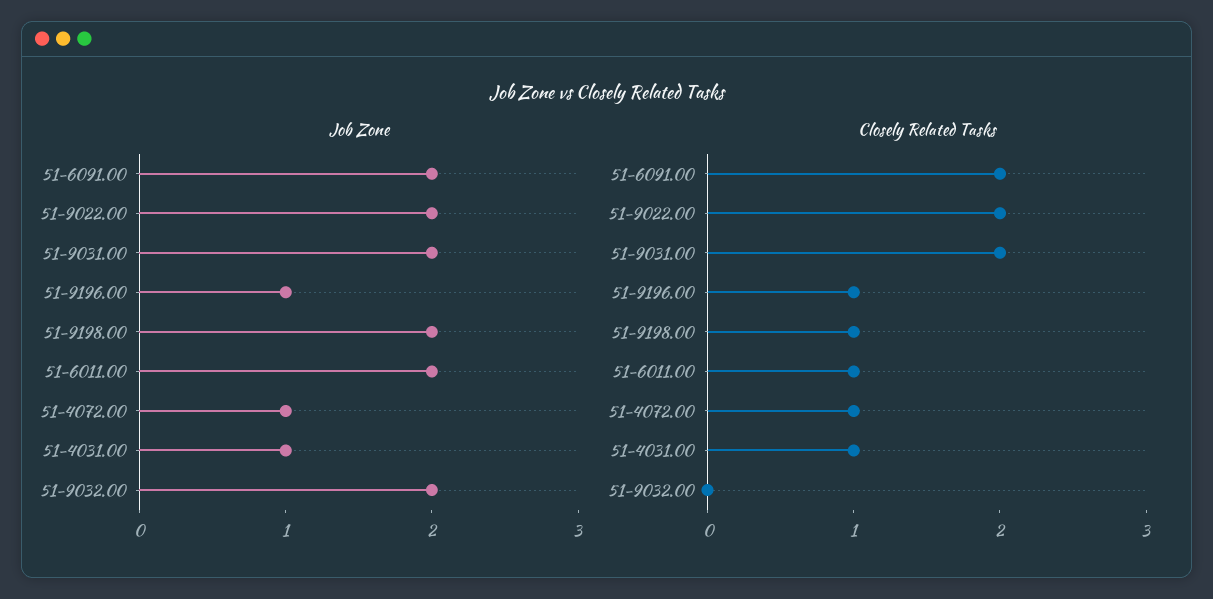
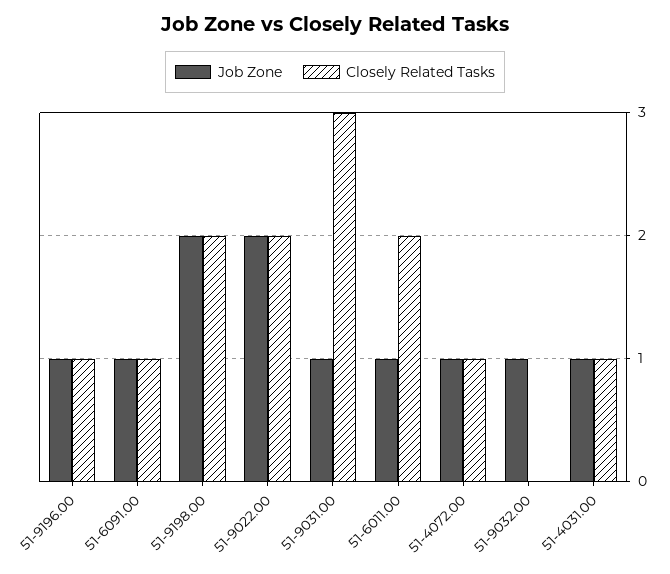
  {
    "Job Zone": {
-     "51-6091.00": 2,
+     "51-6091.00": 1,
      "51-9022.00": 2,
-     "51-9031.00": 2,
+     "51-9031.00": 1,
      "51-9196.00": 1,
      "51-9198.00": 2,
-     "51-6011.00": 2,
+     "51-6011.00": 1,
      "51-4072.00": 1,
      "51-4031.00": 1,
-     "51-9032.00": 2
+     "51-9032.00": 1
    },
    "Closely Related Tasks": {
-     "51-6091.00": 2,
+     "51-6091.00": 1,
      "51-9022.00": 2,
-     "51-9031.00": 2,
+     "51-9031.00": 3,
      "51-9196.00": 1,
-     "51-9198.00": 1,
+     "51-9198.00": 2,
-     "51-6011.00": 1,
+     "51-6011.00": 2,
      "51-4072.00": 1,
      "51-4031.00": 1,
      "51-9032.00": 0
    }
  }

